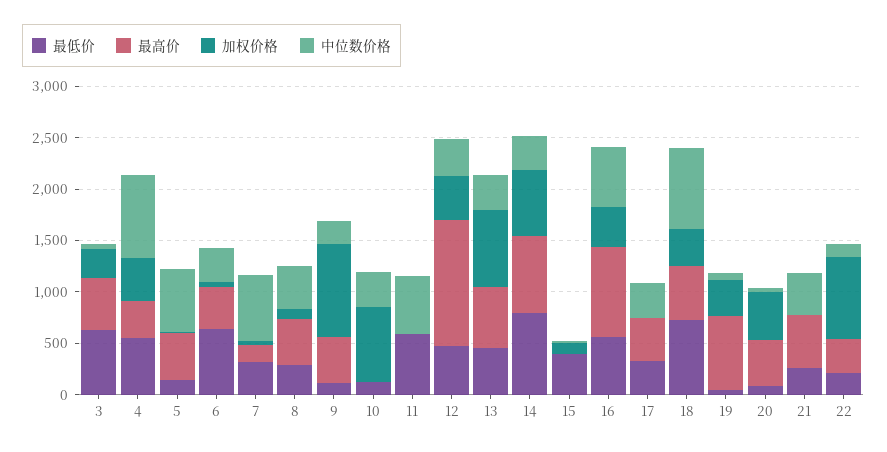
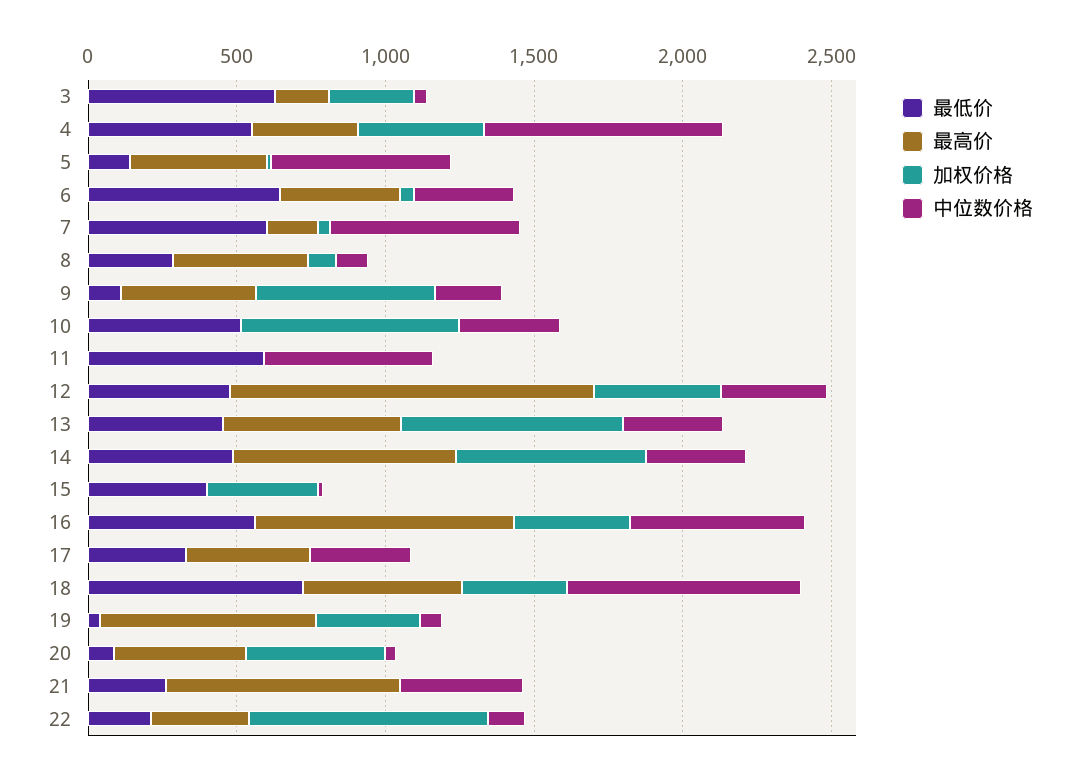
  {
    "最低价": {
      "3": 600,
      "4": 600,
      "5": 100,
      "6": 600,
-     "7": 300,
+     "7": 600,
      "8": 300,
      "9": 100,
-     "10": 100,
+     "10": 500,
      "11": 600,
      "12": 500,
      "13": 500,
-     "14": 800,
+     "14": 500,
      "15": 400,
      "16": 600,
      "17": 300,
      "18": 700,
      "19": 0,
      "20": 100,
      "21": 300,
      "22": 200
    },
    "最高价": {
-     "3": 500,
+     "3": 200,
      "4": 400,
      "5": 500,
      "6": 400,
      "7": 200,
      "8": 500,
      "9": 500,
      "10": 0,
      "11": 0,
      "12": 1200,
      "13": 600,
      "14": 700,
      "15": 0,
      "16": 900,
      "17": 400,
      "18": 500,
      "19": 700,
      "20": 400,
-     "21": 500,
+     "21": 800,
      "22": 300
    },
    "加权价格": {
      "3": 300,
      "4": 400,
      "5": 0,
      "6": 0,
      "7": 0,
      "8": 100,
-     "9": 900,
+     "9": 600,
      "10": 700,
      "11": 0,
      "12": 400,
      "13": 700,
      "14": 600,
-     "15": 100,
+     "15": 400,
      "16": 400,
      "17": 0,
      "18": 400,
      "19": 300,
      "20": 500,
      "21": 0,
      "22": 800
    },
    "中位数价格": {
      "3": 0,
      "4": 800,
      "5": 600,
      "6": 300,
      "7": 600,
-     "8": 400,
+     "8": 100,
      "9": 200,
      "10": 300,
      "11": 600,
      "12": 400,
      "13": 300,
      "14": 300,
      "15": 0,
      "16": 600,
      "17": 300,
      "18": 800,
      "19": 100,
      "20": 0,
      "21": 400,
      "22": 100
    }
  }

